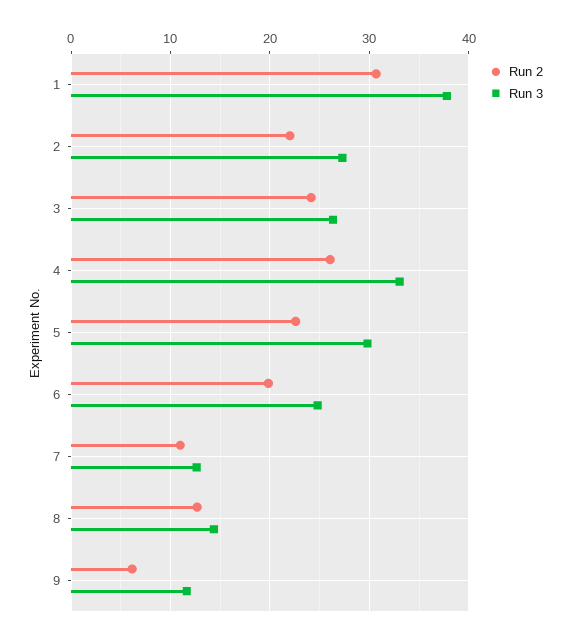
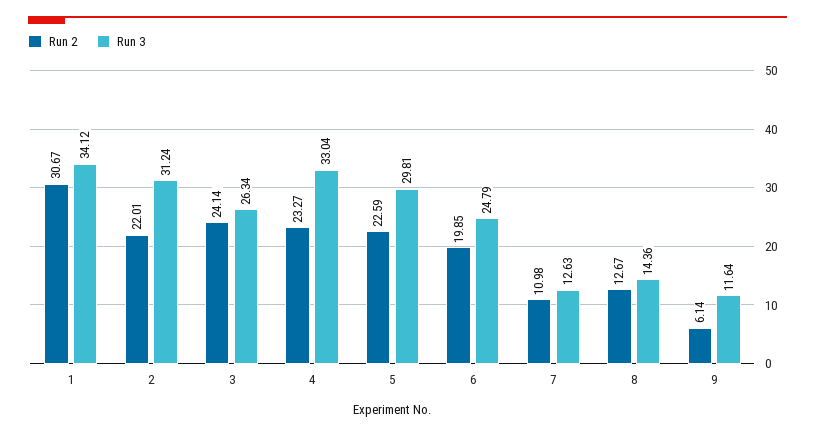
  {
    "Run 2": {
      "1": 30.67,
      "2": 22.01,
      "3": 24.14,
-     "4": 26,
+     "4": 23.27,
      "5": 22.59,
      "6": 19.85,
      "7": 10.98,
      "8": 12.67,
      "9": 6.14
    },
    "Run 3": {
-     "1": 38,
+     "1": 34.12,
-     "2": 27,
+     "2": 31.24,
      "3": 26.34,
      "4": 33.04,
      "5": 29.81,
      "6": 24.79,
      "7": 12.63,
      "8": 14.36,
      "9": 11.64
    }
  }

